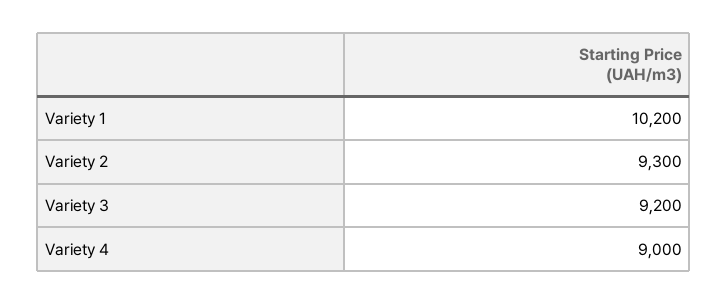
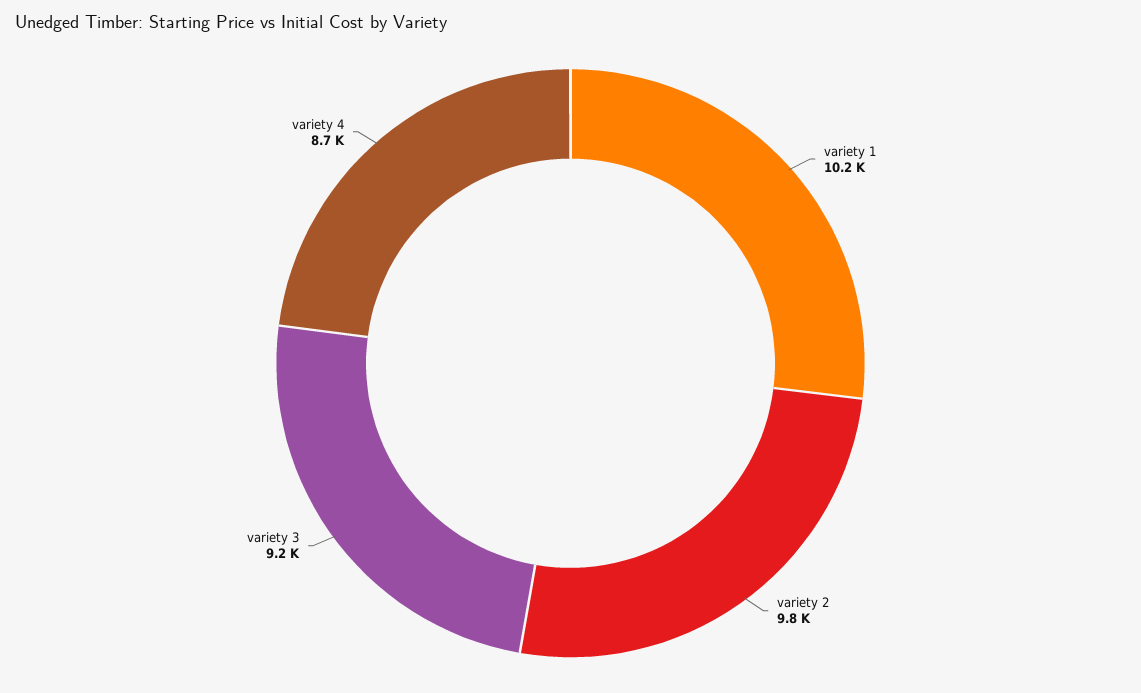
  {
    "Variety 1": 10200,
-   "Variety 2": 9300,
+   "Variety 2": 9800,
    "Variety 3": 9200,
-   "Variety 4": 9000
+   "Variety 4": 8700
  }

